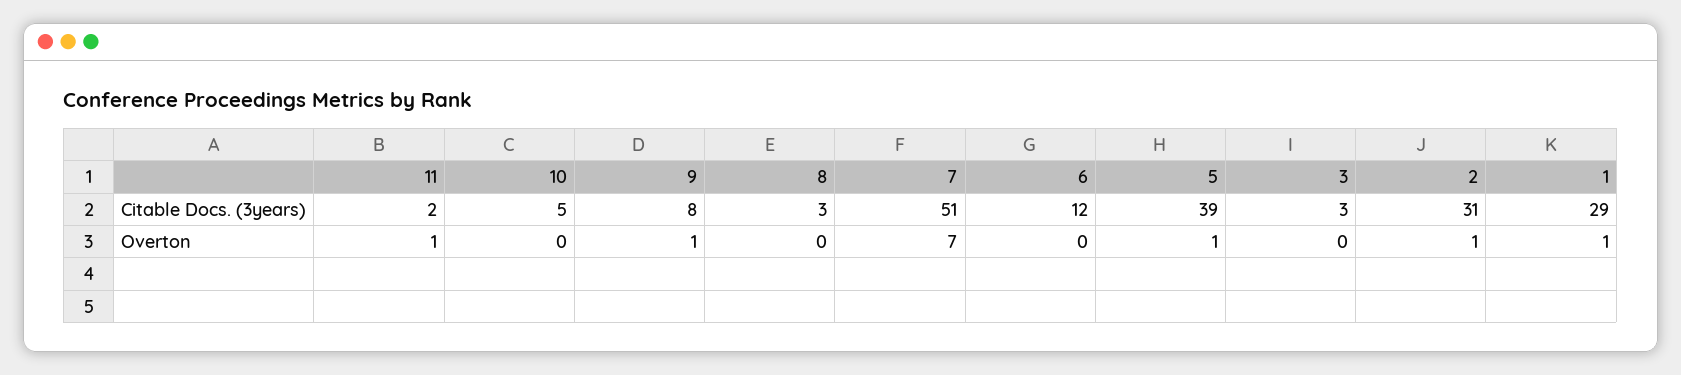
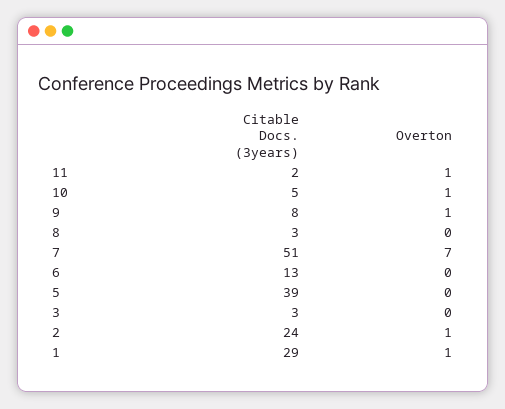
  {
    "11": {
      "Citable Docs. (3years)": 2,
      "Overton": 1
    },
    "10": {
      "Citable Docs. (3years)": 5,
-     "Overton": 0
+     "Overton": 1
    },
    "9": {
      "Citable Docs. (3years)": 8,
      "Overton": 1
    },
    "8": {
      "Citable Docs. (3years)": 3,
      "Overton": 0
    },
    "7": {
      "Citable Docs. (3years)": 51,
      "Overton": 7
    },
    "6": {
-     "Citable Docs. (3years)": 12,
+     "Citable Docs. (3years)": 13,
      "Overton": 0
    },
    "5": {
      "Citable Docs. (3years)": 39,
-     "Overton": 1
+     "Overton": 0
    },
    "3": {
      "Citable Docs. (3years)": 3,
      "Overton": 0
    },
    "2": {
-     "Citable Docs. (3years)": 31,
+     "Citable Docs. (3years)": 24,
      "Overton": 1
    },
    "1": {
      "Citable Docs. (3years)": 29,
      "Overton": 1
    }
  }

